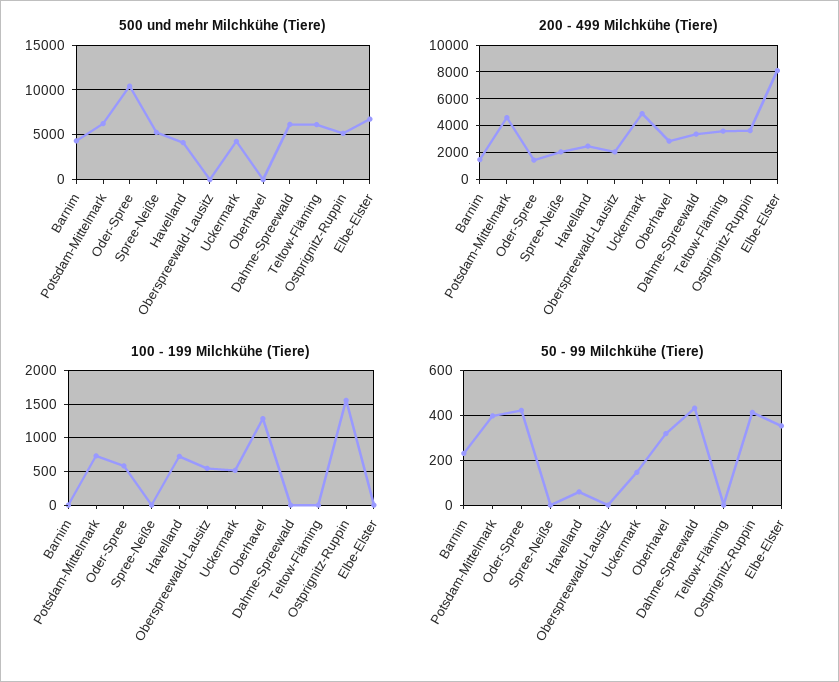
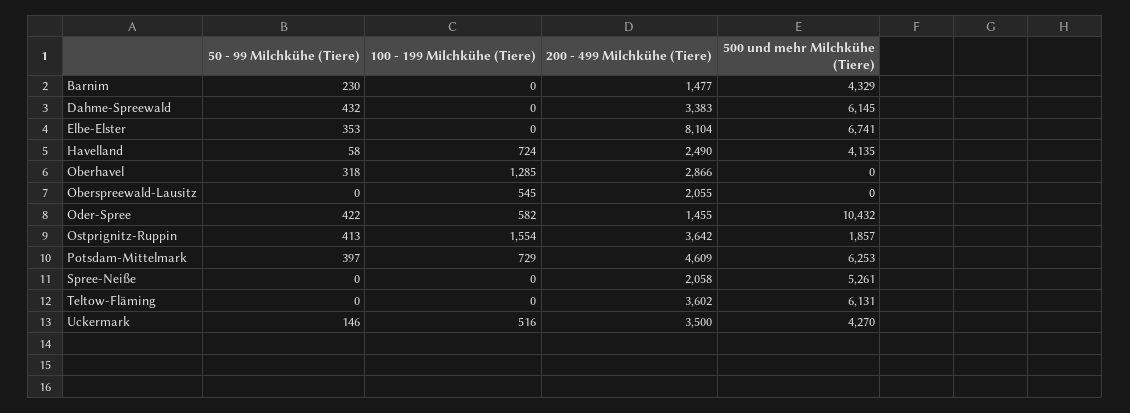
  {
    "500 und mehr Milchkühe (Tiere)": {
      "Barnim": 4329,
      "Potsdam-Mittelmark": 6253,
      "Oder-Spree": 10432,
      "Spree-Neiße": 5261,
      "Havelland": 4135,
      "Oberspreewald-Lausitz": 0,
      "Uckermark": 4270,
      "Oberhavel": 0,
      "Dahme-Spreewald": 6145,
      "Teltow-Fläming": 6131,
-     "Ostprignitz-Ruppin": 5000,
+     "Ostprignitz-Ruppin": 1857,
      "Elbe-Elster": 6741
    },
    "200 - 499 Milchkühe (Tiere)": {
      "Barnim": 1477,
      "Potsdam-Mittelmark": 4609,
      "Oder-Spree": 1455,
      "Spree-Neiße": 2058,
      "Havelland": 2490,
      "Oberspreewald-Lausitz": 2055,
-     "Uckermark": 5000,
+     "Uckermark": 3500,
      "Oberhavel": 2866,
      "Dahme-Spreewald": 3383,
      "Teltow-Fläming": 3602,
      "Ostprignitz-Ruppin": 3642,
      "Elbe-Elster": 8104
    },
    "100 - 199 Milchkühe (Tiere)": {
      "Barnim": 0,
      "Potsdam-Mittelmark": 729,
      "Oder-Spree": 582,
      "Spree-Neiße": 0,
      "Havelland": 724,
      "Oberspreewald-Lausitz": 545,
      "Uckermark": 516,
      "Oberhavel": 1285,
      "Dahme-Spreewald": 0,
      "Teltow-Fläming": 0,
      "Ostprignitz-Ruppin": 1554,
      "Elbe-Elster": 0
    },
    "50 - 99 Milchkühe (Tiere)": {
      "Barnim": 230,
      "Potsdam-Mittelmark": 397,
      "Oder-Spree": 422,
      "Spree-Neiße": 0,
      "Havelland": 58,
      "Oberspreewald-Lausitz": 0,
      "Uckermark": 146,
      "Oberhavel": 318,
      "Dahme-Spreewald": 432,
      "Teltow-Fläming": 0,
      "Ostprignitz-Ruppin": 413,
      "Elbe-Elster": 353
    }
  }

